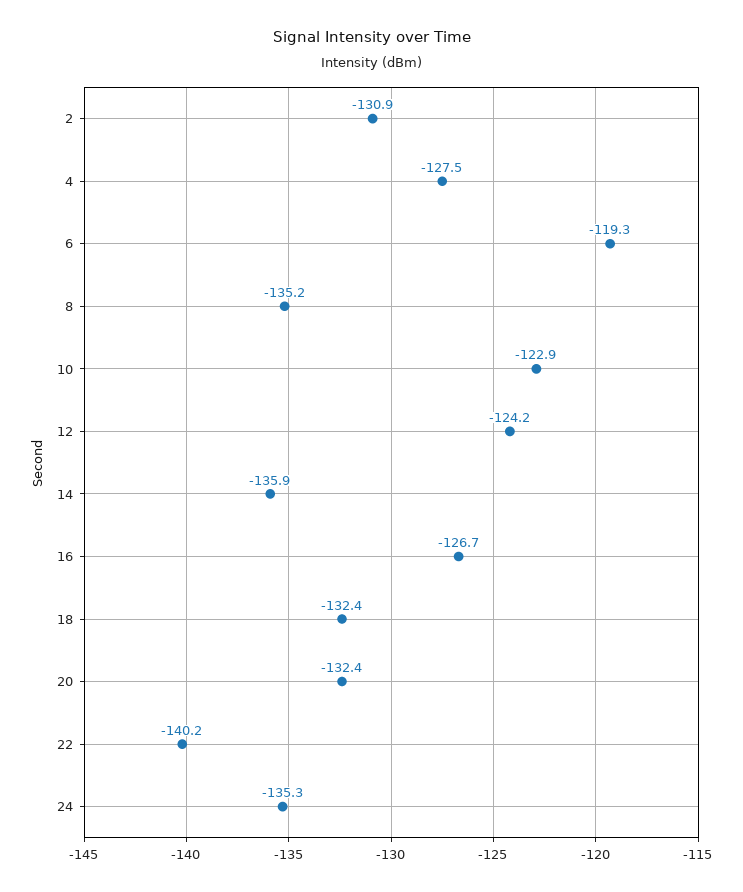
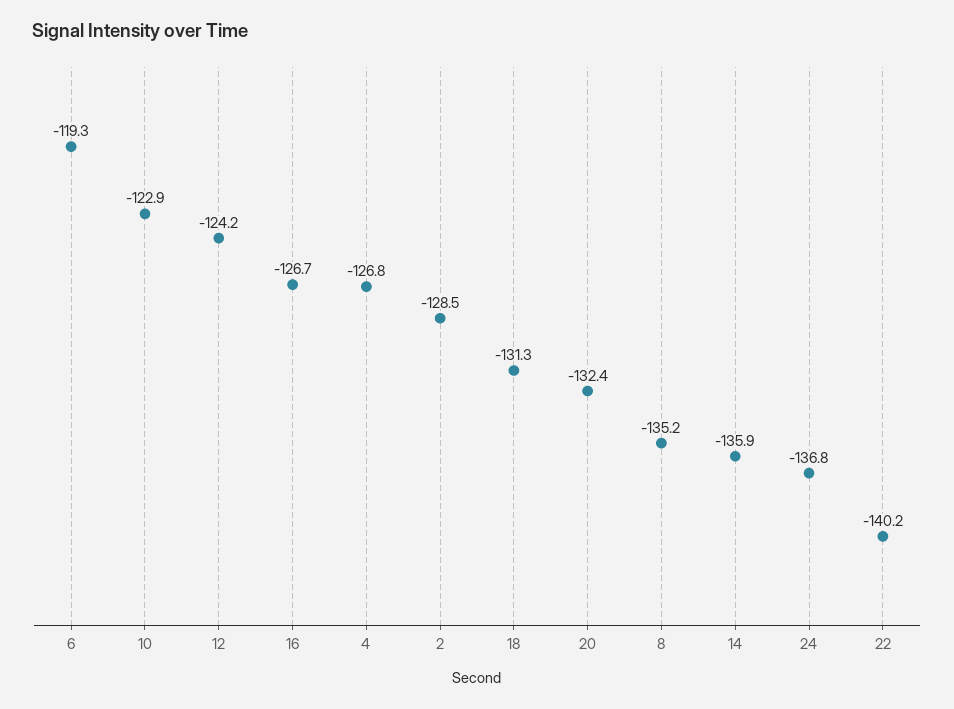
  {
-   "2": -130.9,
+   "2": -128.5,
-   "4": -127.5,
+   "4": -126.8,
    "6": -119.3,
    "8": -135.2,
    "10": -122.9,
    "12": -124.2,
    "14": -135.9,
    "16": -126.7,
-   "18": -132.4,
+   "18": -131.3,
    "20": -132.4,
    "22": -140.2,
-   "24": -135.3
+   "24": -136.8
  }

